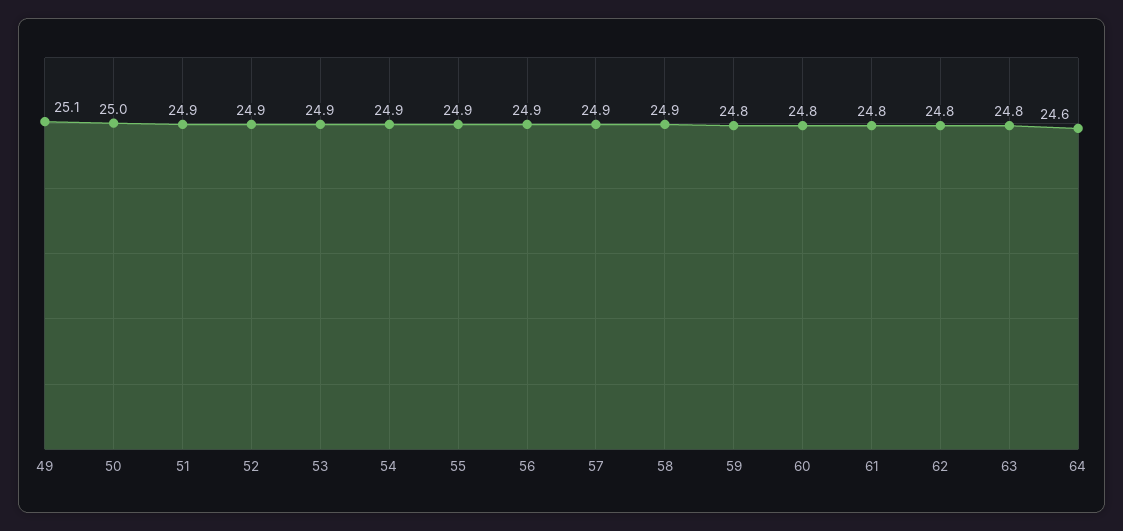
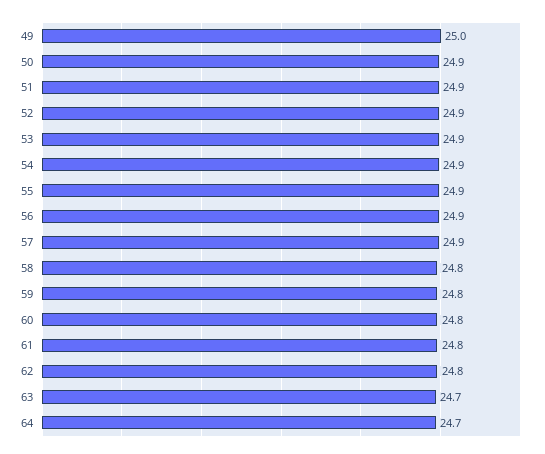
  {
-   "49": 25.1,
+   "49": 25,
-   "50": 25,
+   "50": 24.9,
    "51": 24.9,
    "52": 24.9,
    "53": 24.9,
    "54": 24.9,
    "55": 24.9,
    "56": 24.9,
    "57": 24.9,
-   "58": 24.9,
+   "58": 24.8,
    "59": 24.8,
    "60": 24.8,
    "61": 24.8,
    "62": 24.8,
-   "63": 24.8,
+   "63": 24.7,
-   "64": 24.6
+   "64": 24.7
  }

